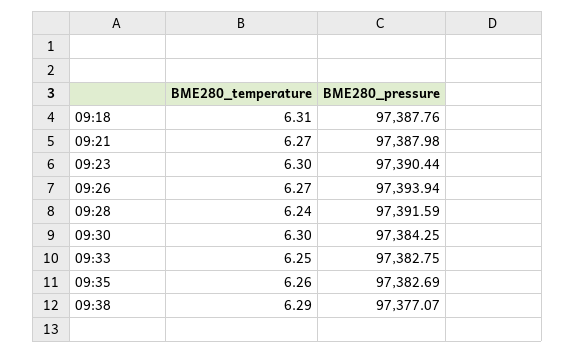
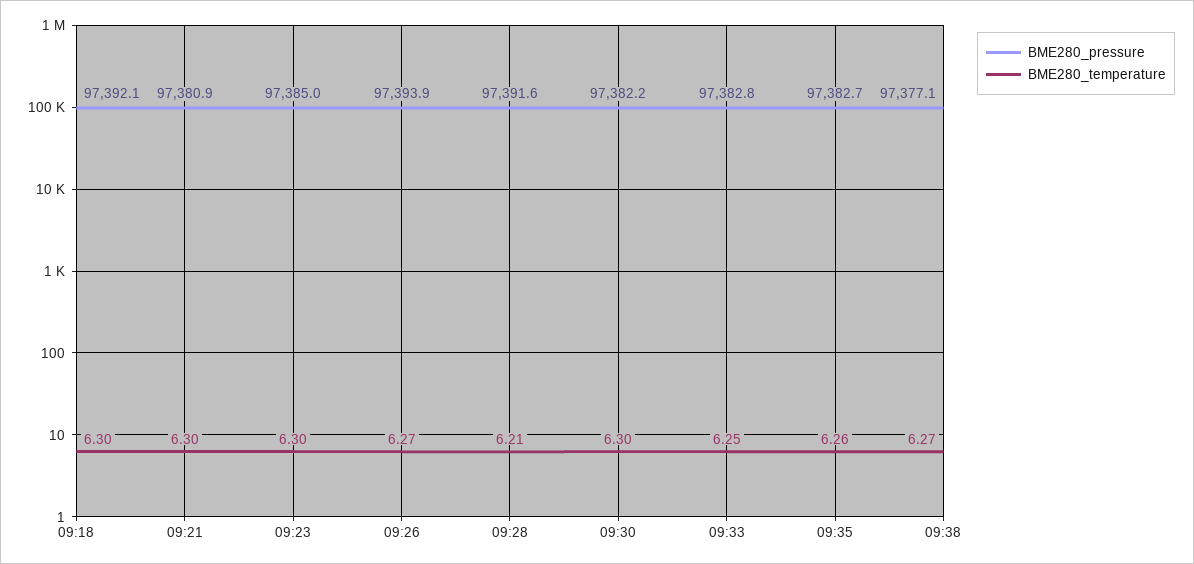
  {
    "BME280_temperature": {
-     "09:18": 6.31,
+     "09:18": 6.3,
-     "09:21": 6.27,
+     "09:21": 6.3,
      "09:23": 6.3,
      "09:26": 6.27,
-     "09:28": 6.24,
+     "09:28": 6.21,
      "09:30": 6.3,
      "09:33": 6.25,
      "09:35": 6.26,
-     "09:38": 6.29
+     "09:38": 6.27
    },
    "BME280_pressure": {
-     "09:18": 97387.76,
+     "09:18": 97392.1,
-     "09:21": 97387.98,
+     "09:21": 97380.9,
-     "09:23": 97390.44,
+     "09:23": 97385,
      "09:26": 97393.94,
      "09:28": 97391.59,
-     "09:30": 97384.25,
+     "09:30": 97382.2,
      "09:33": 97382.75,
      "09:35": 97382.69,
      "09:38": 97377.07
    }
  }

